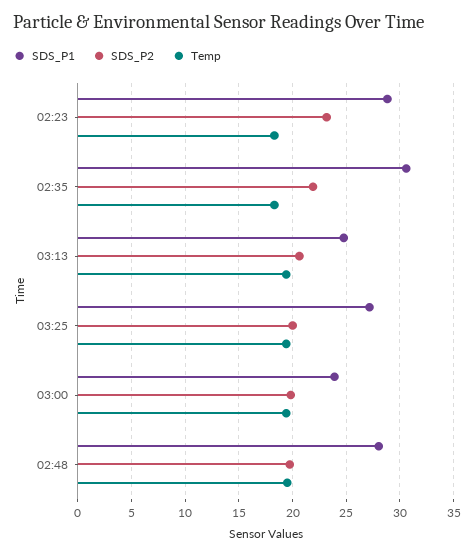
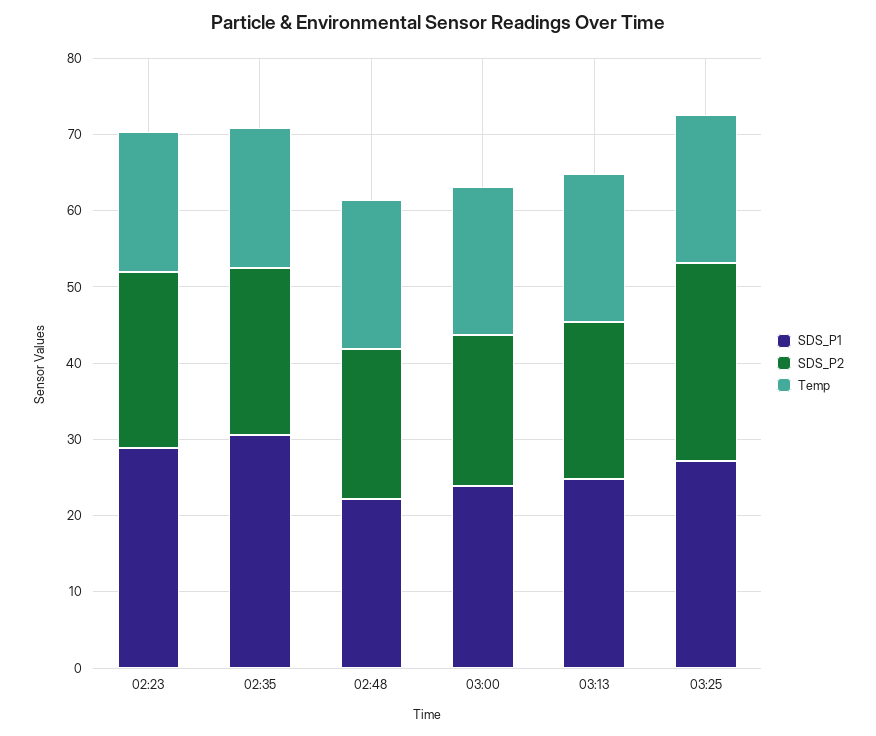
  {
    "SDS_P1": {
      "02:23": 29,
      "02:35": 31,
      "03:13": 25,
      "03:25": 27,
      "03:00": 24,
-     "02:48": 28
+     "02:48": 22
    },
    "SDS_P2": {
      "02:23": 23,
      "02:35": 22,
      "03:13": 21,
-     "03:25": 20,
+     "03:25": 26,
      "03:00": 20,
      "02:48": 20
    },
    "Temp": {
      "02:23": 18,
      "02:35": 18,
      "03:13": 19,
      "03:25": 19,
      "03:00": 19,
      "02:48": 20
    }
  }

